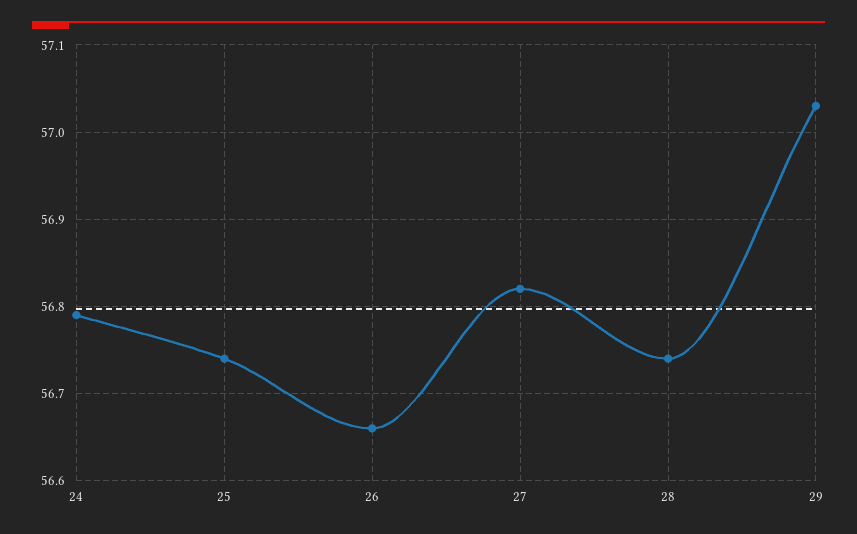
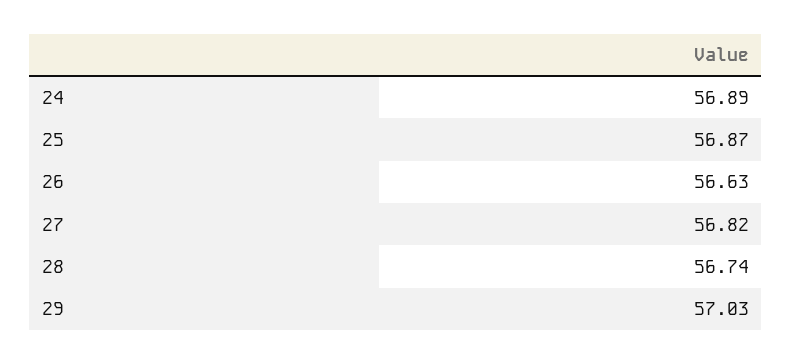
  {
-   "24": 56.79,
+   "24": 56.89,
-   "25": 56.74,
+   "25": 56.87,
-   "26": 56.66,
+   "26": 56.63,
    "27": 56.82,
    "28": 56.74,
    "29": 57.03
  }

